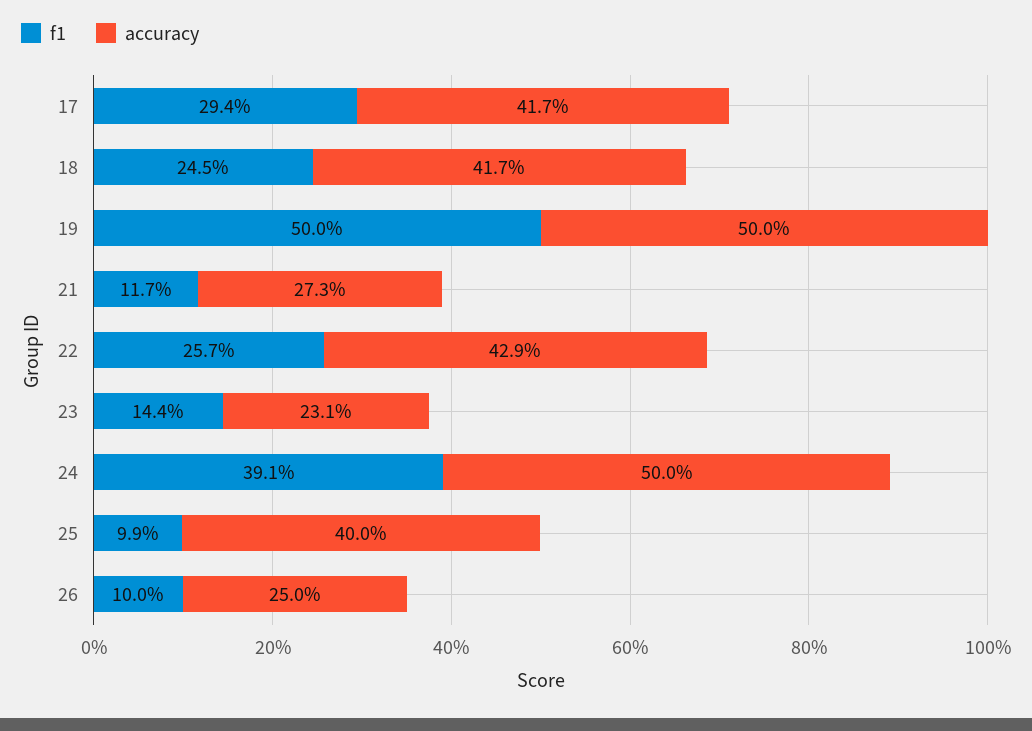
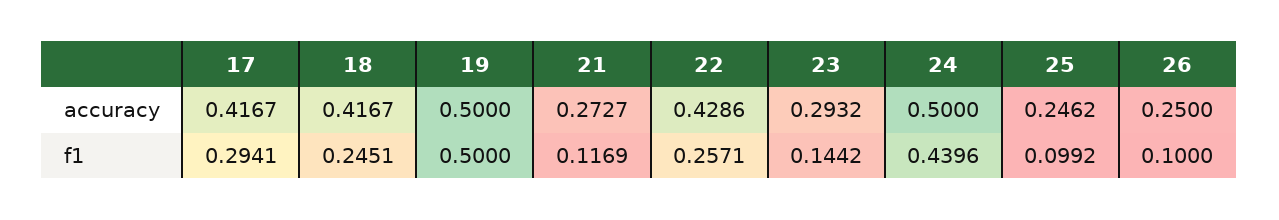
  {
    "f1": {
      "17": 0.2941,
      "18": 0.2451,
      "19": 0.5,
      "21": 0.1169,
      "22": 0.2571,
      "23": 0.1442,
-     "24": 0.391,
+     "24": 0.4396,
      "25": 0.0992,
      "26": 0.1
    },
    "accuracy": {
      "17": 0.4167,
      "18": 0.4167,
      "19": 0.5,
      "21": 0.2727,
      "22": 0.4286,
-     "23": 0.231,
+     "23": 0.2932,
      "24": 0.5,
-     "25": 0.4,
+     "25": 0.2462,
      "26": 0.25
    }
  }

